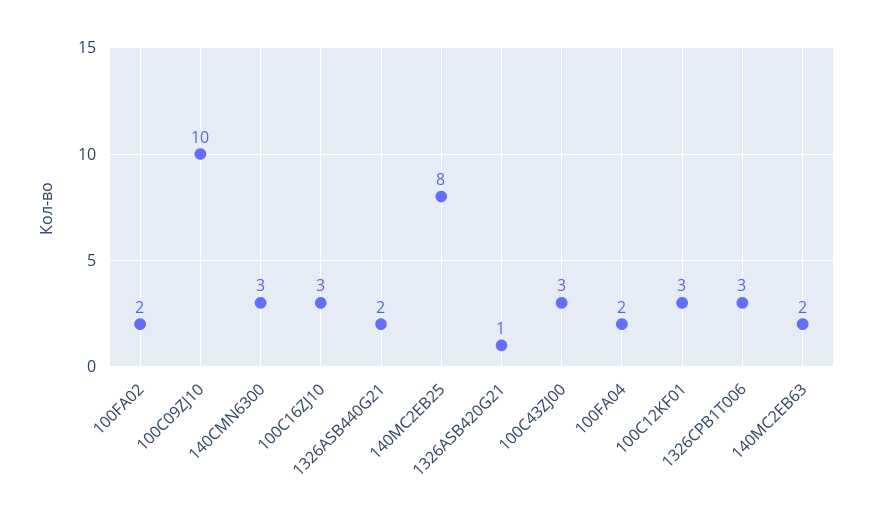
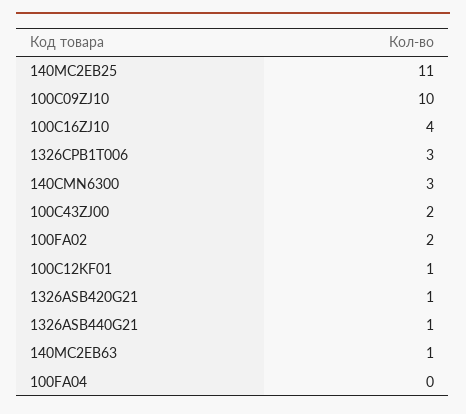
  {
    "100FA02": 2,
    "100C09ZJ10": 10,
    "140CMN6300": 3,
-   "100C16ZJ10": 3,
+   "100C16ZJ10": 4,
-   "1326ASB440G21": 2,
+   "1326ASB440G21": 1,
-   "140MC2EB25": 8,
+   "140MC2EB25": 11,
    "1326ASB420G21": 1,
-   "100C43ZJ00": 3,
+   "100C43ZJ00": 2,
-   "100FA04": 2,
+   "100FA04": 0,
-   "100C12KF01": 3,
+   "100C12KF01": 1,
    "1326CPB1T006": 3,
-   "140MC2EB63": 2
+   "140MC2EB63": 1
  }

